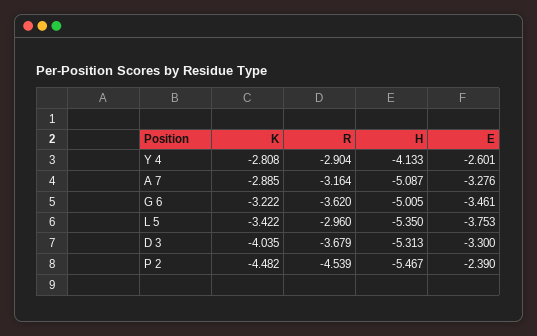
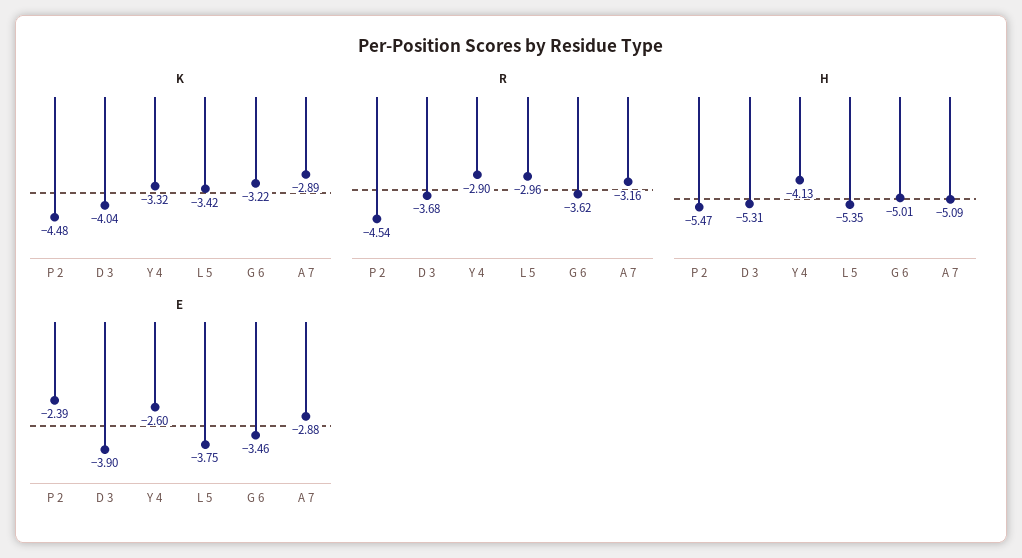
  {
    "K": {
-     "Y 4": -2.808,
+     "Y 4": -3.32,
      "A 7": -2.885,
      "G 6": -3.222,
      "L 5": -3.422,
      "D 3": -4.035,
      "P 2": -4.482
    },
    "R": {
      "Y 4": -2.904,
      "A 7": -3.164,
      "G 6": -3.62,
      "L 5": -2.96,
      "D 3": -3.679,
      "P 2": -4.539
    },
    "H": {
      "Y 4": -4.133,
      "A 7": -5.087,
      "G 6": -5.005,
      "L 5": -5.35,
      "D 3": -5.313,
      "P 2": -5.467
    },
    "E": {
      "Y 4": -2.601,
-     "A 7": -3.276,
+     "A 7": -2.88,
      "G 6": -3.461,
      "L 5": -3.753,
-     "D 3": -3.3,
+     "D 3": -3.9,
      "P 2": -2.39
    }
  }

